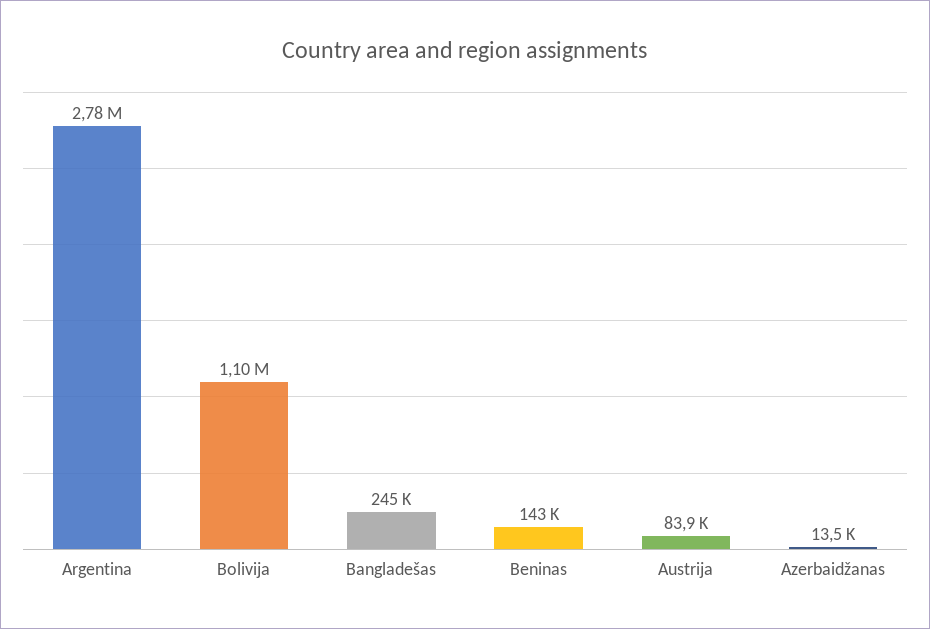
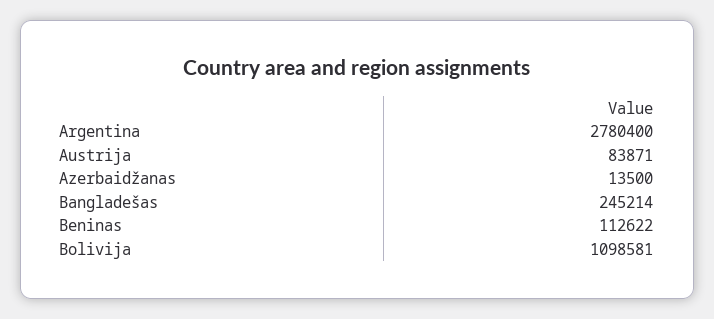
  {
    "Argentina": 2780400,
    "Bolivija": 1098581,
    "Bangladešas": 245214,
-   "Beninas": 143000,
+   "Beninas": 112622,
    "Austrija": 83871,
    "Azerbaidžanas": 13500
  }

